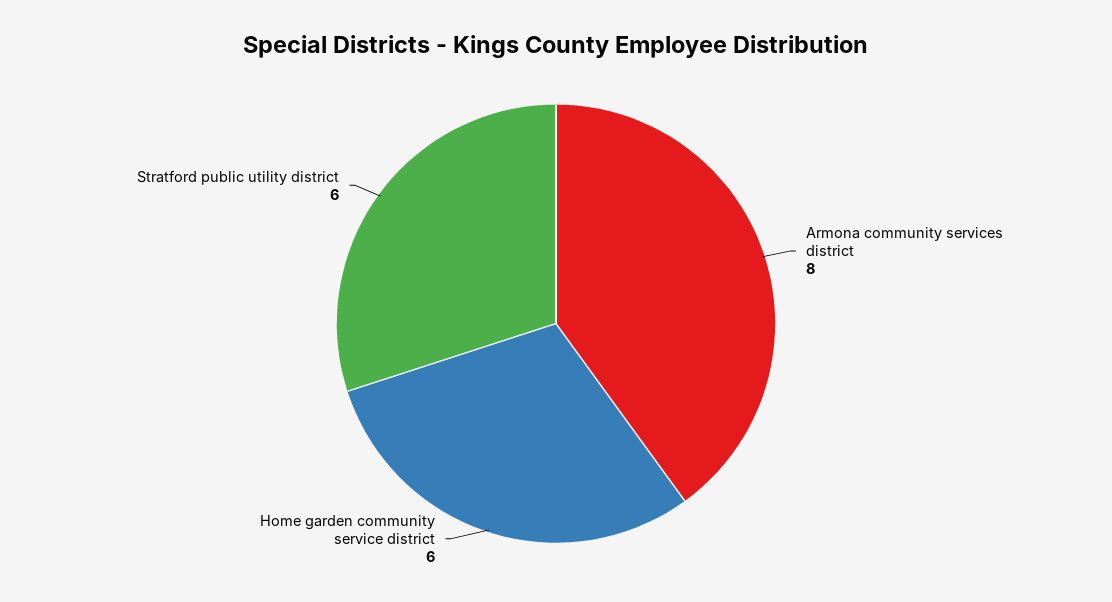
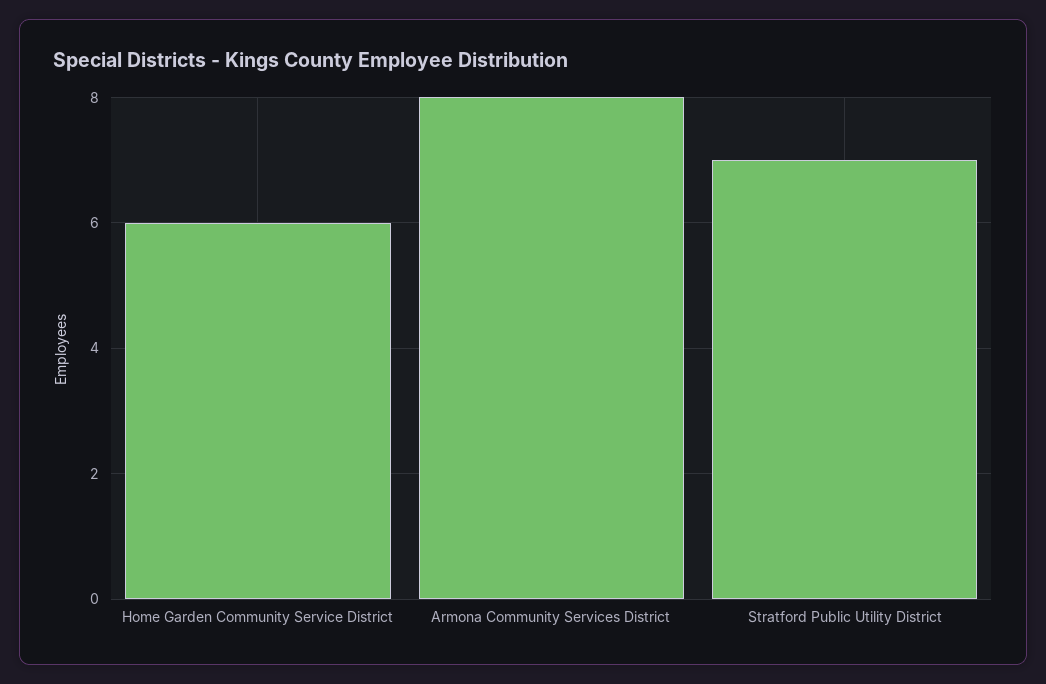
  {
    "Armona community services district": 8,
    "Home garden community service district": 6,
-   "Stratford public utility district": 6
+   "Stratford public utility district": 7
  }

